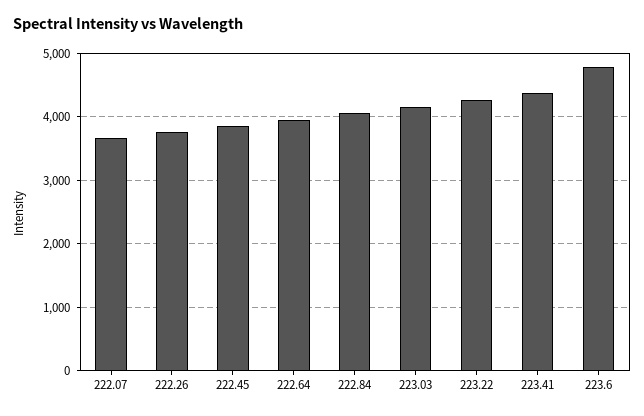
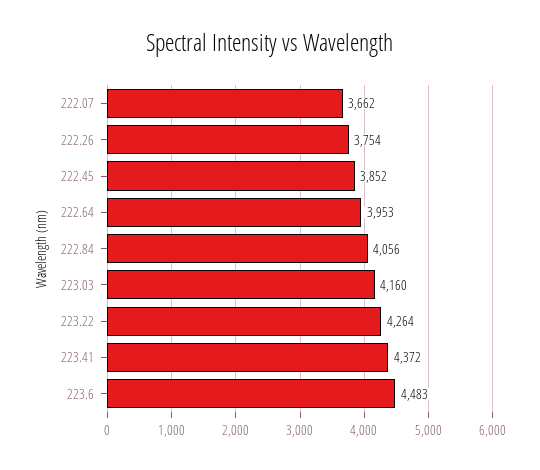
  {
    "222.07": 3662,
    "222.26": 3754,
    "222.45": 3852,
    "222.64": 3953,
    "222.84": 4056,
    "223.03": 4160,
    "223.22": 4264,
    "223.41": 4372,
-   "223.6": 4800
+   "223.6": 4483
  }

